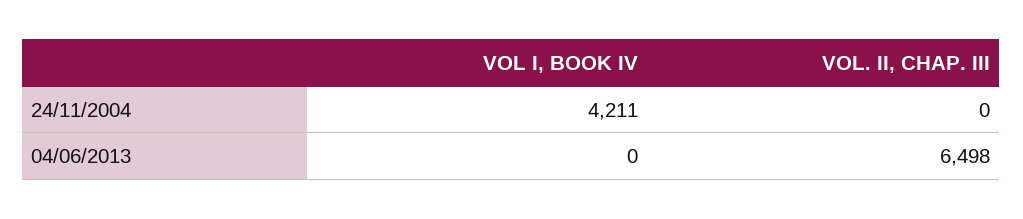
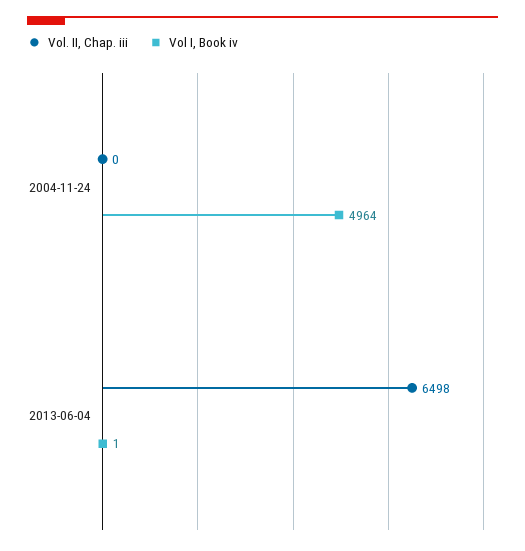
  {
    "VOL I, BOOK IV": {
-     "24/11/2004": 4211,
+     "24/11/2004": 4964,
-     "04/06/2013": 0
+     "04/06/2013": 1
    },
    "VOL. II, CHAP. III": {
      "24/11/2004": 0,
      "04/06/2013": 6498
    }
  }

